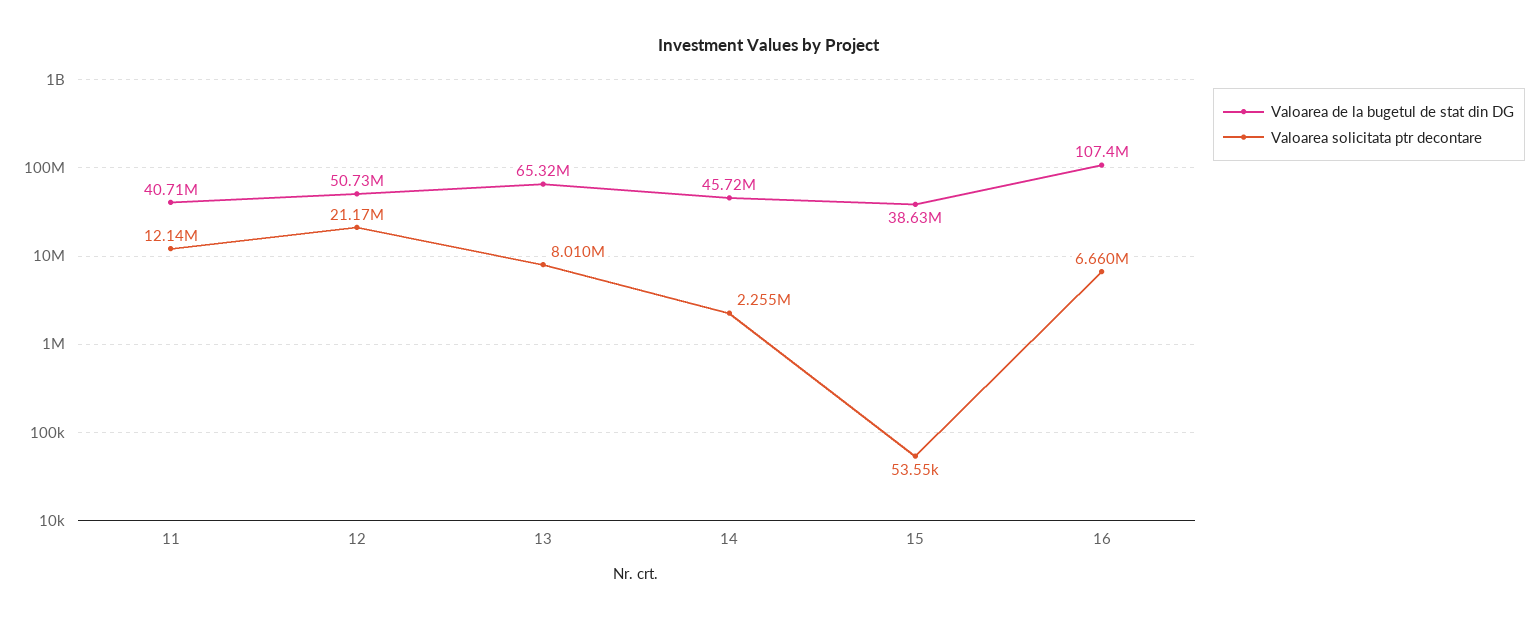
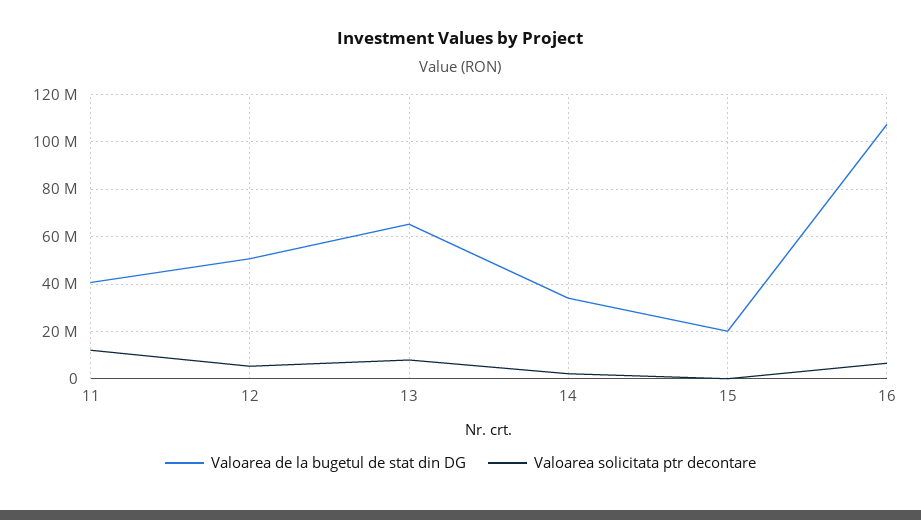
  {
    "Valoarea de la bugetul de stat din DG": {
      "11": 40710000,
      "12": 50730000,
      "13": 65320000,
-     "14": 45720000,
+     "14": 35000000,
-     "15": 38630000,
+     "15": 20000000,
      "16": 107400000
    },
    "Valoarea solicitata ptr decontare": {
      "11": 12140000,
-     "12": 21170000,
+     "12": 5000000,
      "13": 8010000,
      "14": 2255000,
      "15": 53550,
      "16": 6660000
    }
  }

